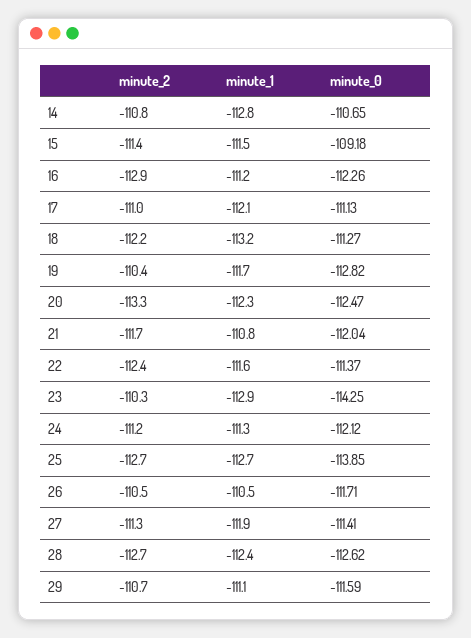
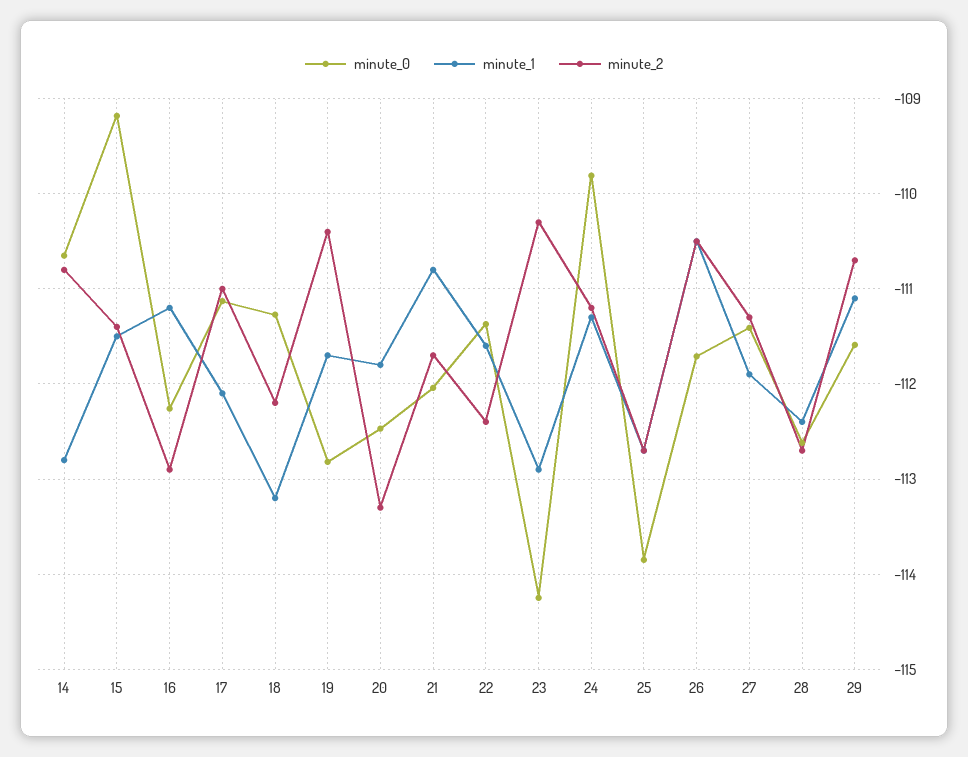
  {
    "minute_2": {
      "14": -110.8,
      "15": -111.4,
      "16": -112.9,
      "17": -111,
      "18": -112.2,
      "19": -110.4,
      "20": -113.3,
      "21": -111.7,
      "22": -112.4,
      "23": -110.3,
      "24": -111.2,
      "25": -112.7,
      "26": -110.5,
      "27": -111.3,
      "28": -112.7,
      "29": -110.7
    },
    "minute_1": {
      "14": -112.8,
      "15": -111.5,
      "16": -111.2,
      "17": -112.1,
      "18": -113.2,
      "19": -111.7,
-     "20": -112.3,
+     "20": -111.8,
      "21": -110.8,
      "22": -111.6,
      "23": -112.9,
      "24": -111.3,
      "25": -112.7,
      "26": -110.5,
      "27": -111.9,
      "28": -112.4,
      "29": -111.1
    },
    "minute_0": {
      "14": -110.65,
      "15": -109.18,
      "16": -112.26,
      "17": -111.13,
      "18": -111.27,
      "19": -112.82,
      "20": -112.47,
      "21": -112.04,
      "22": -111.37,
      "23": -114.25,
-     "24": -112.12,
+     "24": -109.8,
      "25": -113.85,
      "26": -111.71,
      "27": -111.41,
      "28": -112.62,
      "29": -111.59
    }
  }

